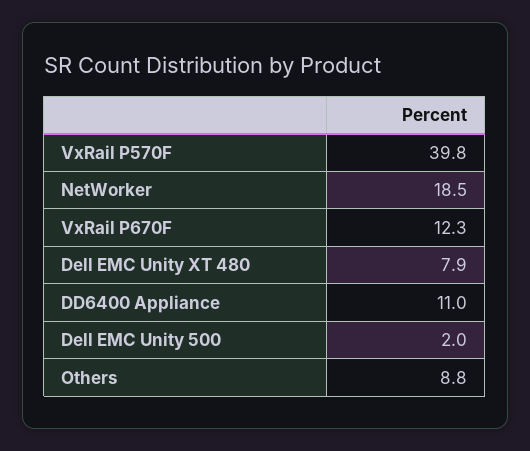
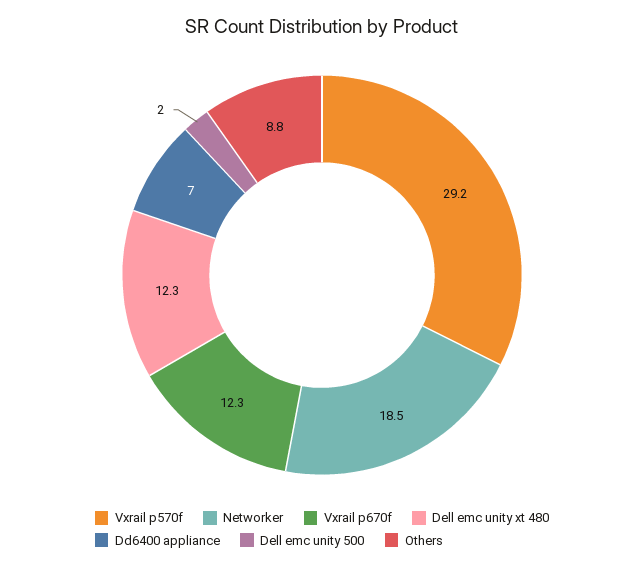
  {
-   "VxRail P570F": 39.8,
+   "VxRail P570F": 29.2,
    "NetWorker": 18.5,
    "VxRail P670F": 12.3,
-   "Dell EMC Unity XT 480": 7.9,
+   "Dell EMC Unity XT 480": 12.3,
-   "DD6400 Appliance": 11,
+   "DD6400 Appliance": 7,
    "Dell EMC Unity 500": 2,
    "Others": 8.8
  }

